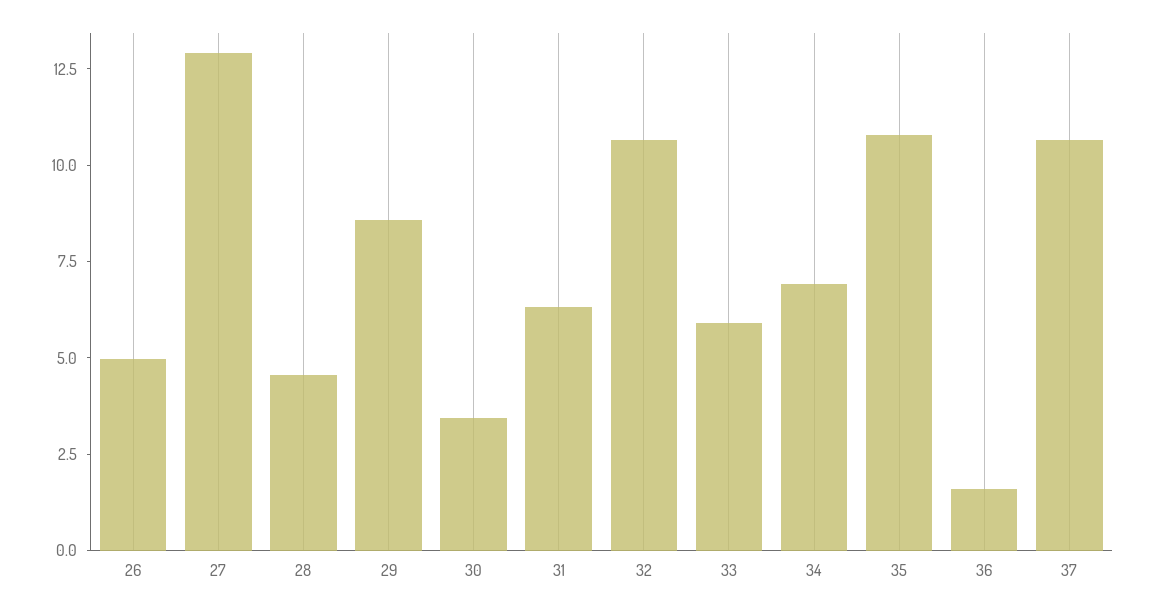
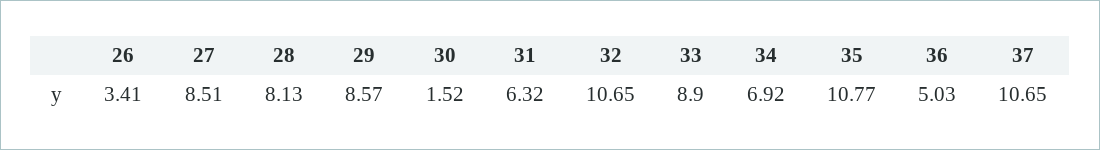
  {
-   "26": 5,
+   "26": 3.41,
-   "27": 13,
+   "27": 8.51,
-   "28": 4.5,
+   "28": 8.13,
    "29": 8.57,
-   "30": 3.5,
+   "30": 1.52,
    "31": 6.32,
    "32": 10.65,
-   "33": 6,
+   "33": 8.9,
    "34": 6.92,
    "35": 10.77,
-   "36": 1.5,
+   "36": 5.03,
    "37": 10.65
  }

